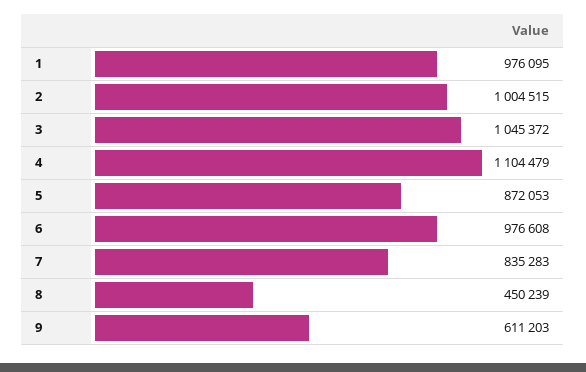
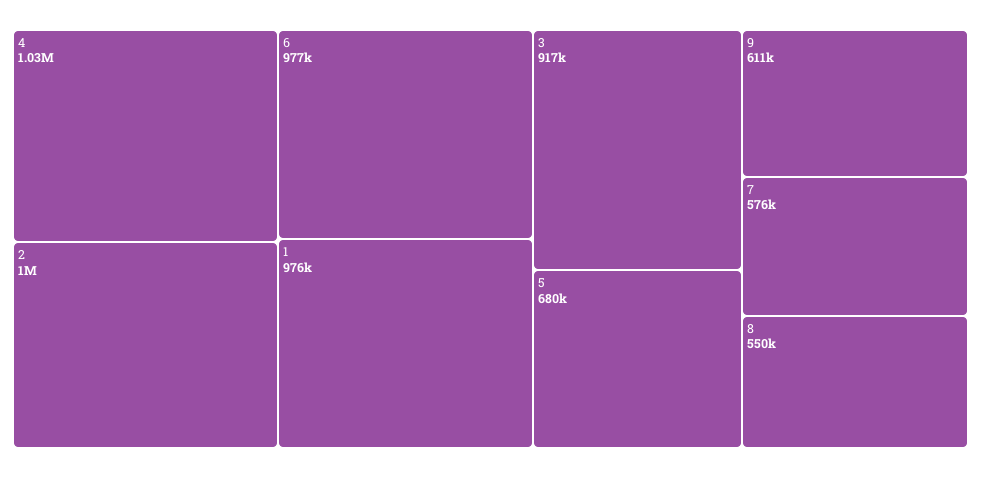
  {
    "1": 976095,
    "2": 1004515,
-   "3": 1045372,
+   "3": 917000,
-   "4": 1104479,
+   "4": 1030000,
-   "5": 872053,
+   "5": 680000,
    "6": 976608,
-   "7": 835283,
+   "7": 576000,
-   "8": 450239,
+   "8": 550000,
    "9": 611203
  }

